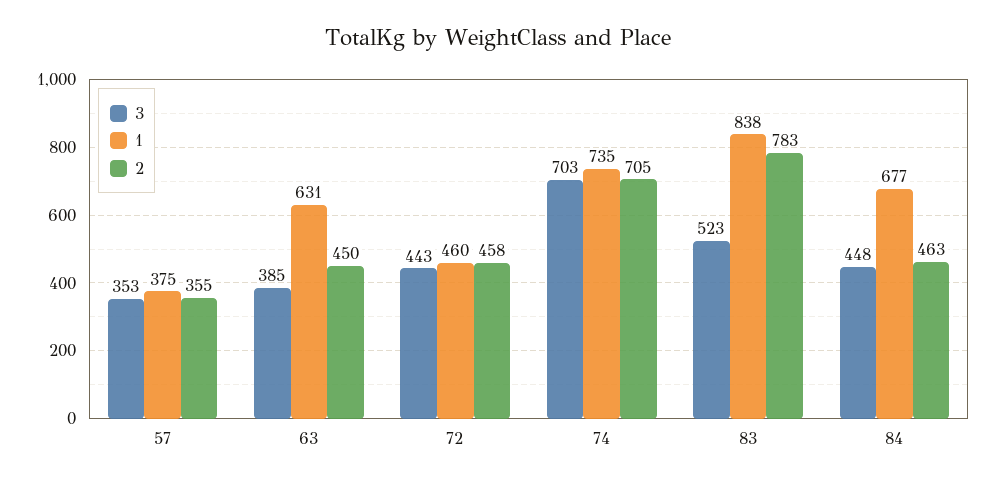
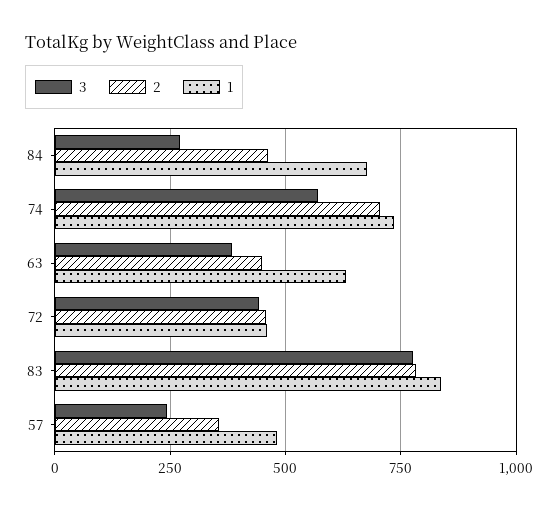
  {
    "3": {
-     "57": 353,
+     "57": 250,
      "63": 385,
      "72": 443,
-     "74": 703,
+     "74": 575,
-     "83": 523,
+     "83": 775,
-     "84": 448
+     "84": 275
    },
    "1": {
-     "57": 375,
+     "57": 475,
      "63": 631,
      "72": 460,
      "74": 735,
      "83": 838,
      "84": 677
    },
    "2": {
      "57": 355,
      "63": 450,
      "72": 458,
      "74": 705,
      "83": 783,
      "84": 463
    }
  }

